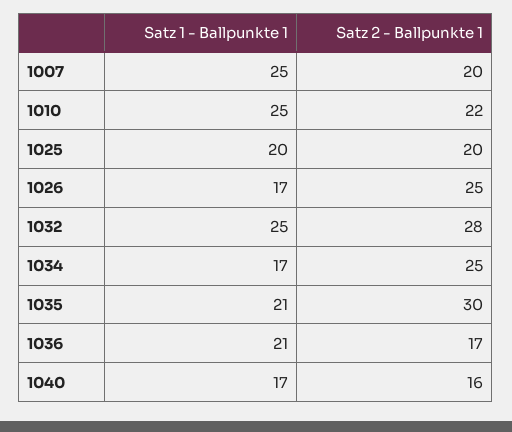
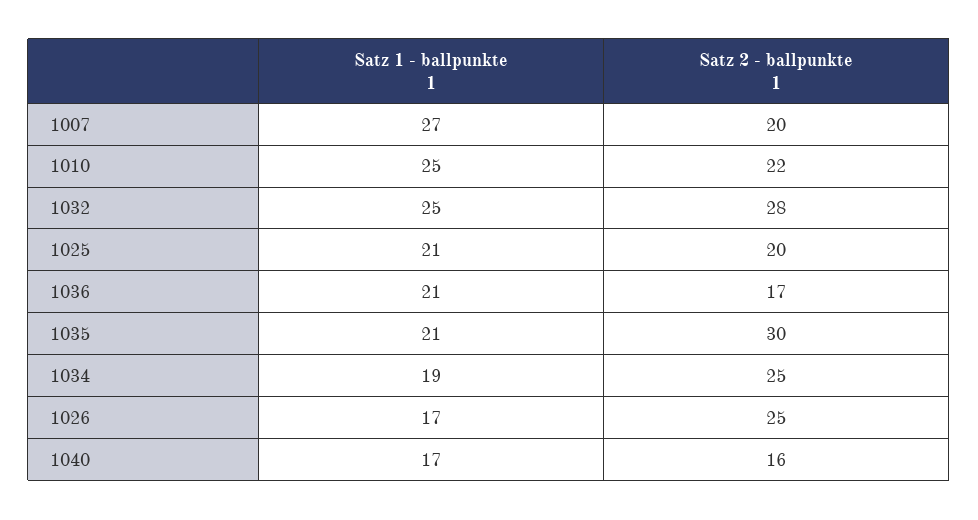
  {
    "Satz 1 - Ballpunkte 1": {
-     "1007": 25,
+     "1007": 27,
      "1010": 25,
-     "1025": 20,
+     "1025": 21,
      "1026": 17,
      "1032": 25,
-     "1034": 17,
+     "1034": 19,
      "1035": 21,
      "1036": 21,
      "1040": 17
    },
    "Satz 2 - Ballpunkte 1": {
      "1007": 20,
      "1010": 22,
      "1025": 20,
      "1026": 25,
      "1032": 28,
      "1034": 25,
      "1035": 30,
      "1036": 17,
      "1040": 16
    }
  }

